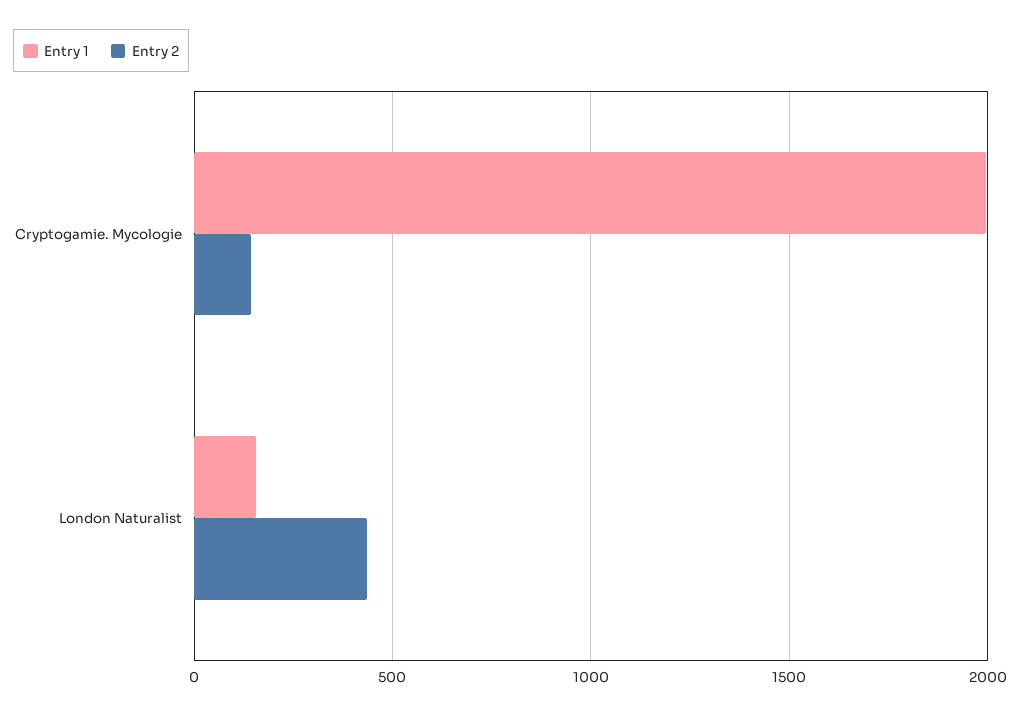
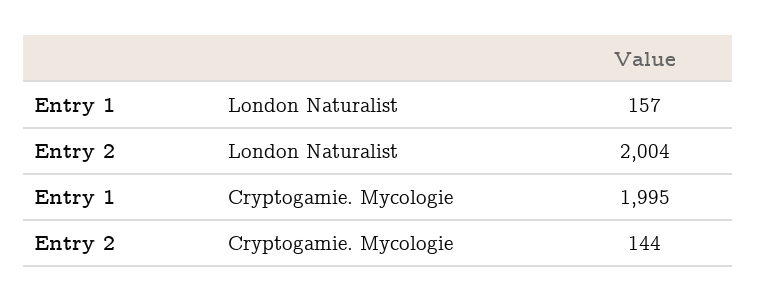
  {
    "Entry 1": {
      "Cryptogamie. Mycologie": 1995,
      "London Naturalist": 157
    },
    "Entry 2": {
      "Cryptogamie. Mycologie": 144,
-     "London Naturalist": 450
+     "London Naturalist": 2004
    }
  }

